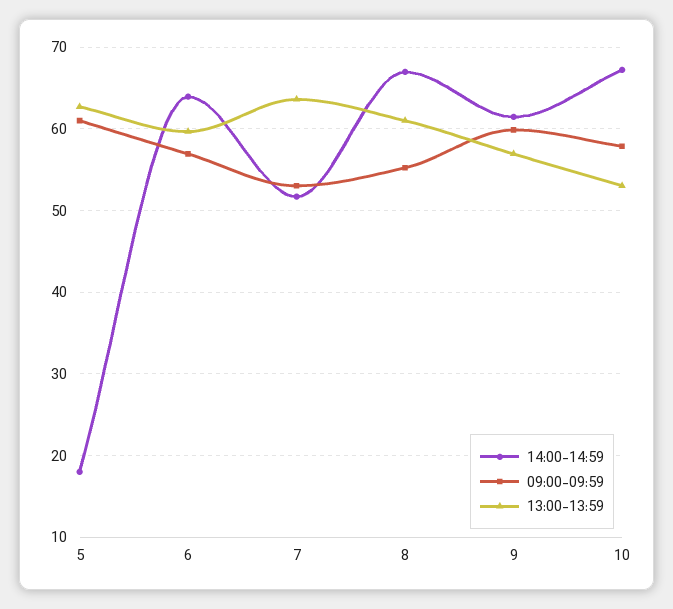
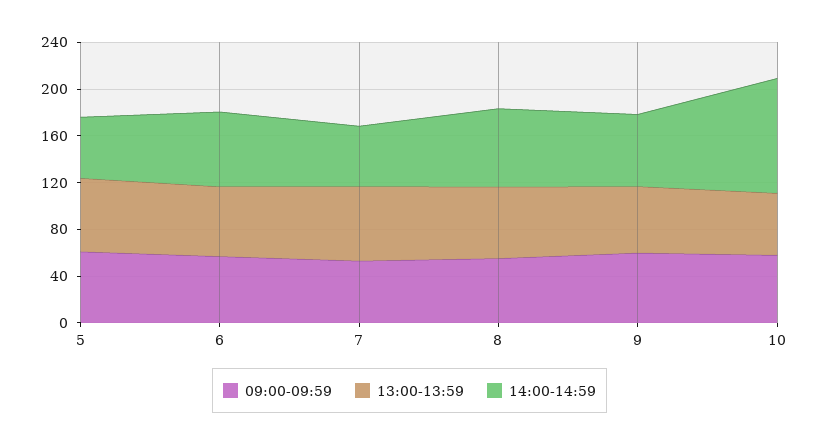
  {
    "14:00-14:59": {
-     "5": 18,
+     "5": 50,
      "6": 64,
      "7": 52,
      "8": 67,
      "9": 61,
-     "10": 67
+     "10": 100
    },
    "09:00-09:59": {
      "5": 61,
      "6": 57,
      "7": 53,
      "8": 55,
      "9": 60,
      "10": 58
    },
    "13:00-13:59": {
      "5": 63,
      "6": 60,
      "7": 64,
      "8": 61,
      "9": 57,
      "10": 53
    }
  }

